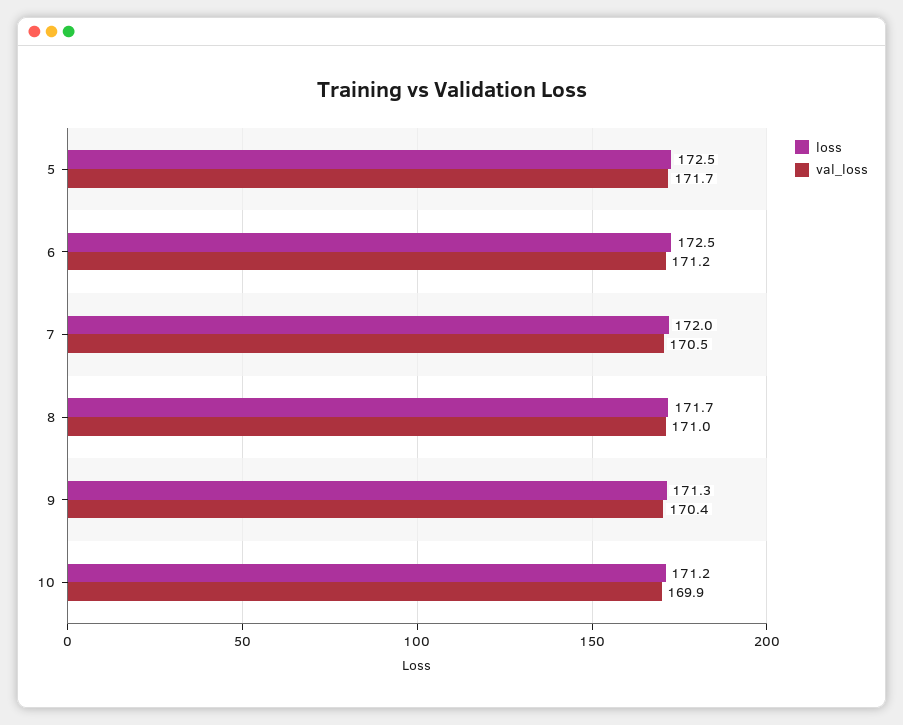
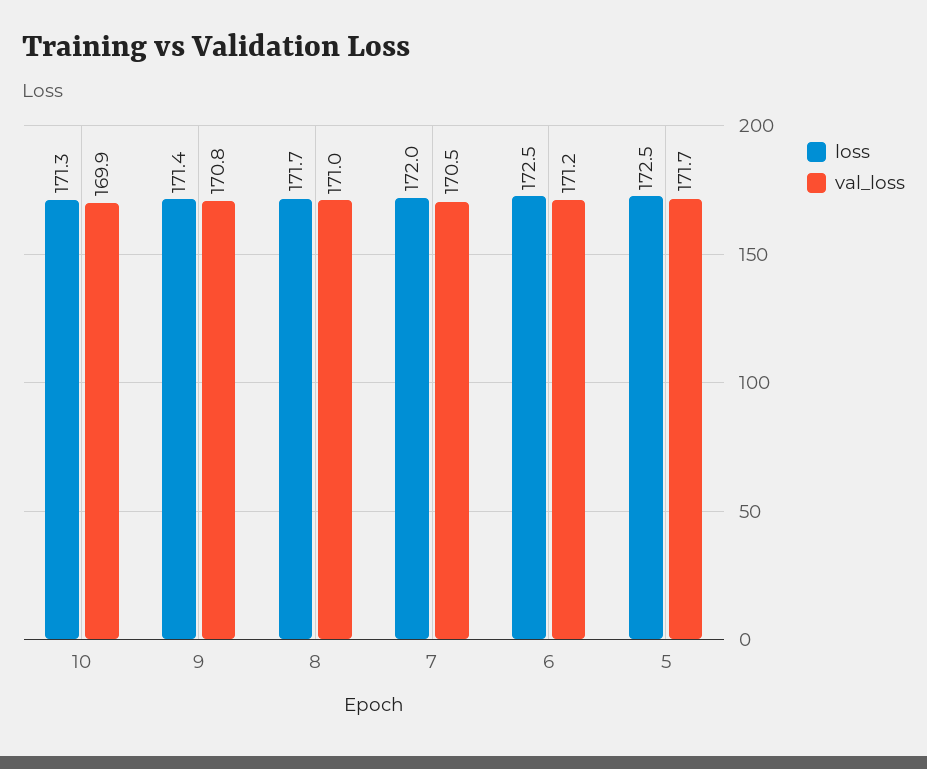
  {
    "loss": {
      "5": 172.5,
      "6": 172.5,
      "7": 172,
      "8": 171.7,
-     "9": 171.3,
+     "9": 171.4,
-     "10": 171.2
+     "10": 171.3
    },
    "val_loss": {
      "5": 171.7,
      "6": 171.2,
      "7": 170.5,
      "8": 171,
-     "9": 170.4,
+     "9": 170.8,
      "10": 169.9
    }
  }

